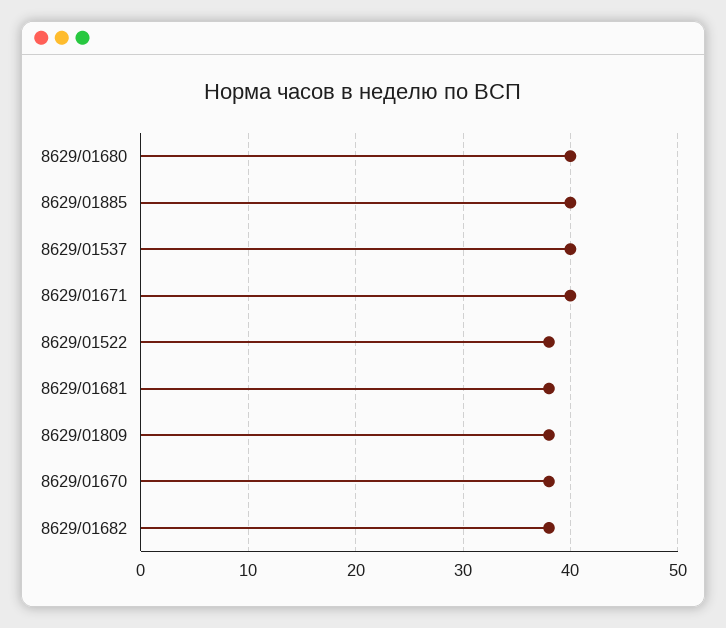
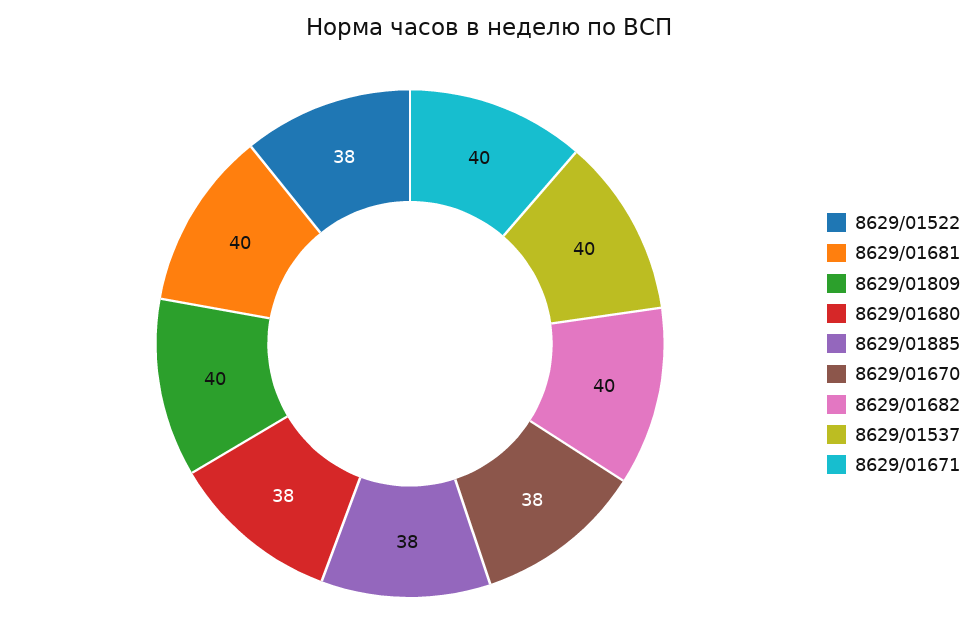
  {
-   "8629/01680": 40,
+   "8629/01680": 38,
-   "8629/01885": 40,
+   "8629/01885": 38,
    "8629/01537": 40,
    "8629/01671": 40,
    "8629/01522": 38,
-   "8629/01681": 38,
+   "8629/01681": 40,
-   "8629/01809": 38,
+   "8629/01809": 40,
    "8629/01670": 38,
-   "8629/01682": 38
+   "8629/01682": 40
  }

